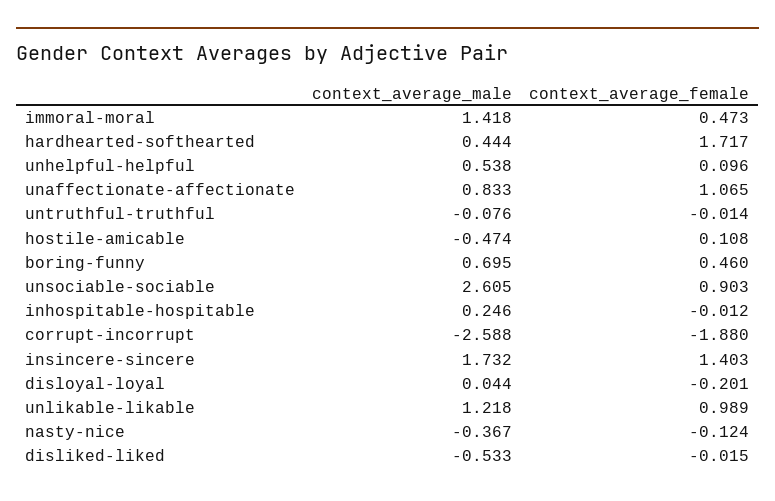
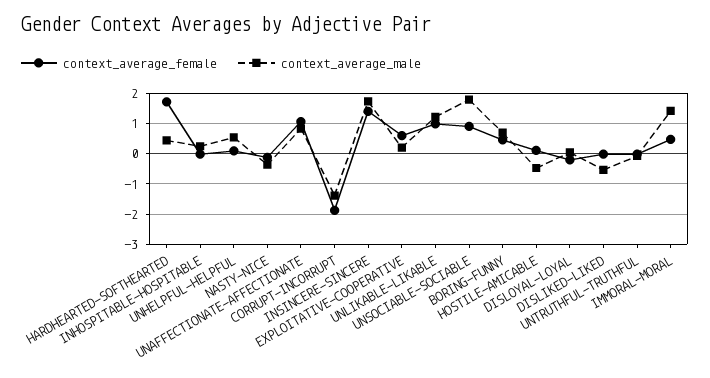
  {
    "context_average_male": {
      "immoral-moral": 1.418,
      "hardhearted-softhearted": 0.444,
      "unhelpful-helpful": 0.538,
      "unaffectionate-affectionate": 0.833,
      "untruthful-truthful": -0.076,
      "hostile-amicable": -0.474,
      "boring-funny": 0.695,
-     "unsociable-sociable": 2.605,
+     "unsociable-sociable": 1.8,
      "inhospitable-hospitable": 0.246,
-     "corrupt-incorrupt": -2.588,
+     "corrupt-incorrupt": -1.4,
      "insincere-sincere": 1.732,
      "disloyal-loyal": 0.044,
      "unlikable-likable": 1.218,
      "nasty-nice": -0.367,
-     "disliked-liked": -0.533
+     "disliked-liked": -0.533,
+     "EXPLOITATIVE-COOPERATIVE": 0.2
    },
    "context_average_female": {
      "immoral-moral": 0.473,
      "hardhearted-softhearted": 1.717,
      "unhelpful-helpful": 0.096,
      "unaffectionate-affectionate": 1.065,
      "untruthful-truthful": -0.014,
      "hostile-amicable": 0.108,
      "boring-funny": 0.46,
      "unsociable-sociable": 0.903,
      "inhospitable-hospitable": -0.012,
      "corrupt-incorrupt": -1.88,
      "insincere-sincere": 1.403,
      "disloyal-loyal": -0.201,
      "unlikable-likable": 0.989,
      "nasty-nice": -0.124,
-     "disliked-liked": -0.015
+     "disliked-liked": -0.015,
+     "EXPLOITATIVE-COOPERATIVE": 0.6
    }
  }

